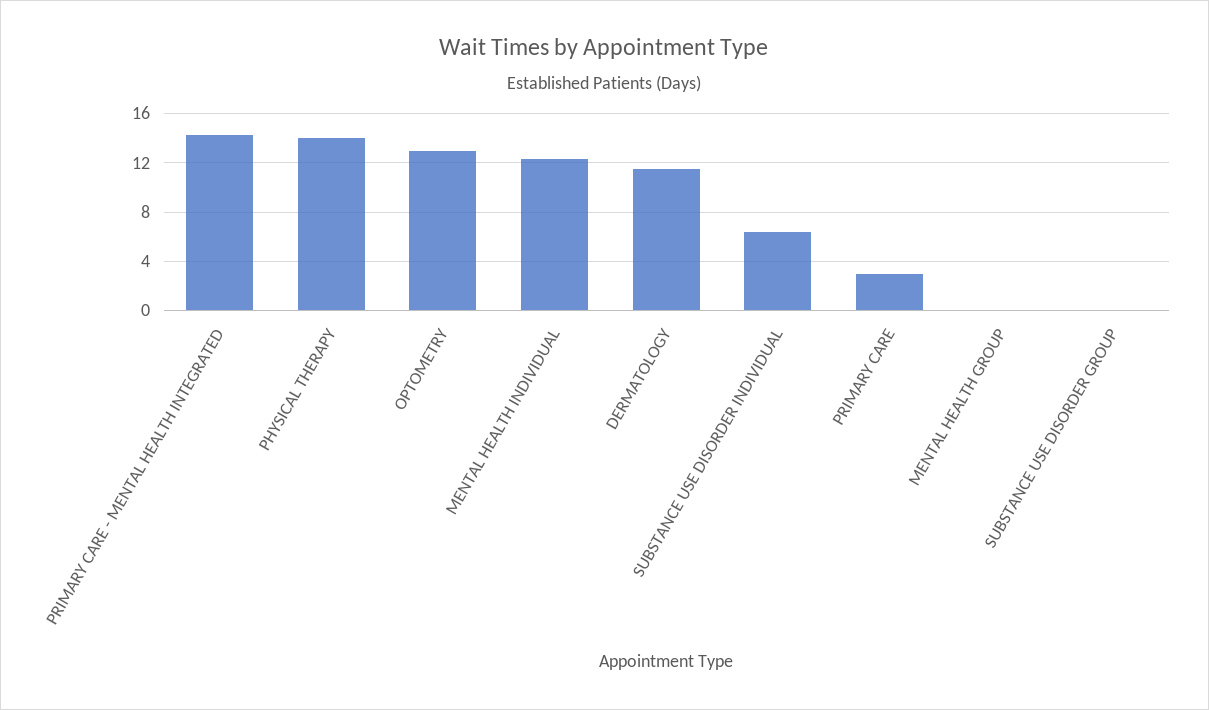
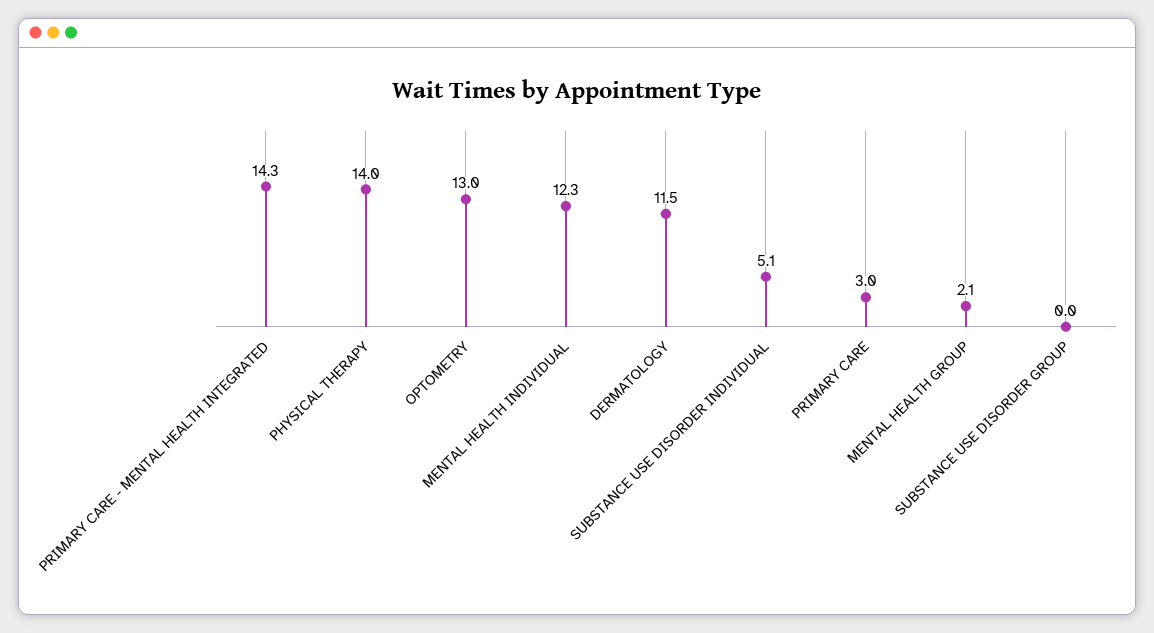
  {
    "PRIMARY CARE - MENTAL HEALTH INTEGRATED": 14.3,
    "PHYSICAL THERAPY": 14,
    "OPTOMETRY": 13,
    "MENTAL HEALTH INDIVIDUAL": 12.3,
    "DERMATOLOGY": 11.5,
-   "SUBSTANCE USE DISORDER INDIVIDUAL": 6.5,
+   "SUBSTANCE USE DISORDER INDIVIDUAL": 5.1,
    "PRIMARY CARE": 3,
-   "MENTAL HEALTH GROUP": 0,
+   "MENTAL HEALTH GROUP": 2.1,
    "SUBSTANCE USE DISORDER GROUP": 0
  }

